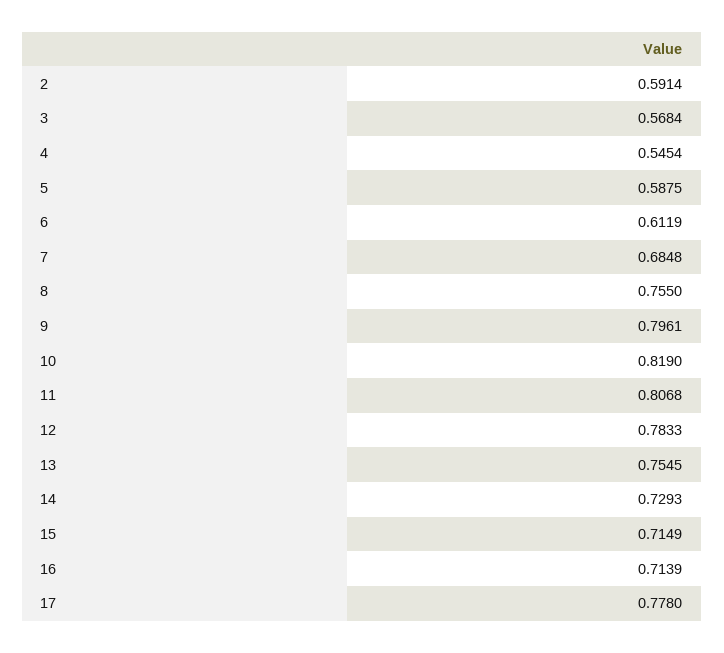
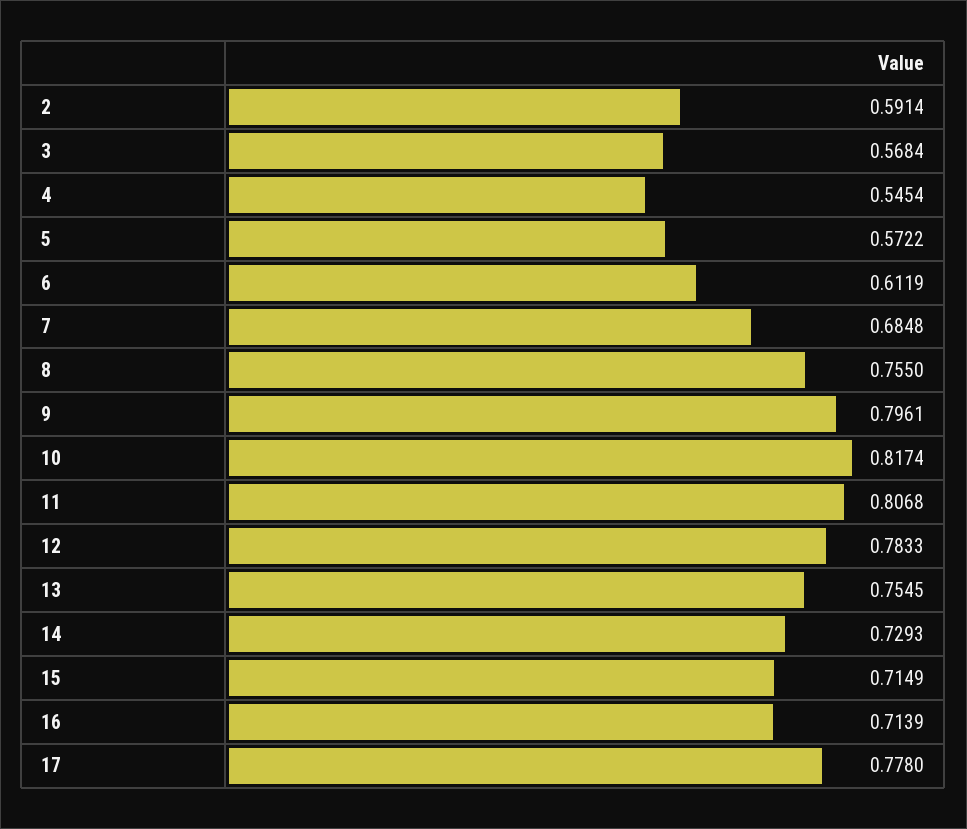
  {
    "2": 0.5914,
    "3": 0.5684,
    "4": 0.5454,
-   "5": 0.5875,
+   "5": 0.5722,
    "6": 0.6119,
    "7": 0.6848,
    "8": 0.755,
    "9": 0.7961,
-   "10": 0.819,
+   "10": 0.8174,
    "11": 0.8068,
    "12": 0.7833,
    "13": 0.7545,
    "14": 0.7293,
    "15": 0.7149,
    "16": 0.7139,
    "17": 0.778
  }

